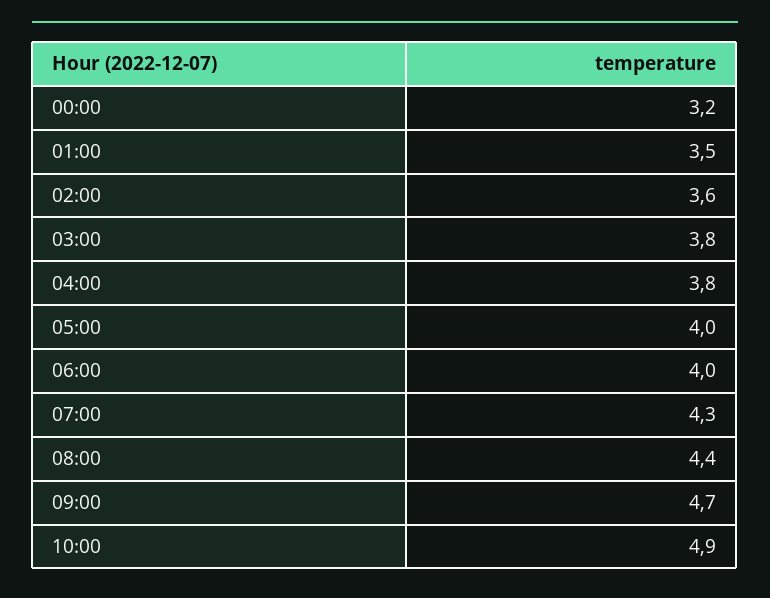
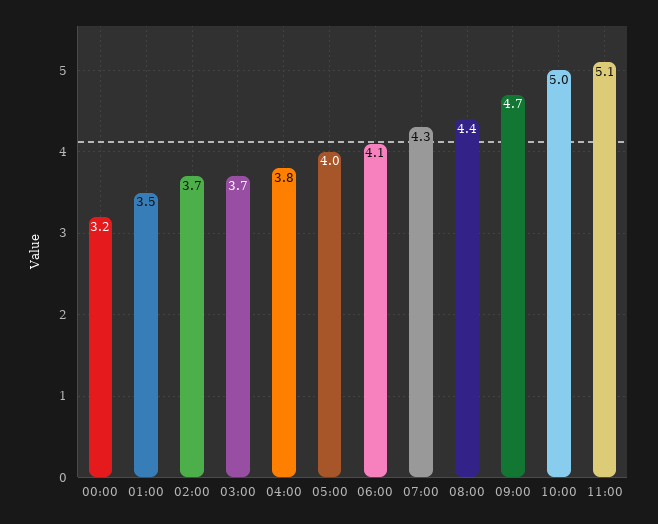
  {
    "00:00": 3.2,
    "01:00": 3.5,
-   "02:00": 3.6,
+   "02:00": 3.7,
-   "03:00": 3.8,
+   "03:00": 3.7,
    "04:00": 3.8,
    "05:00": 4,
-   "06:00": 4,
+   "06:00": 4.1,
    "07:00": 4.3,
    "08:00": 4.4,
    "09:00": 4.7,
-   "10:00": 4.9
+   "10:00": 5,
+   "11:00": 5.1
  }

